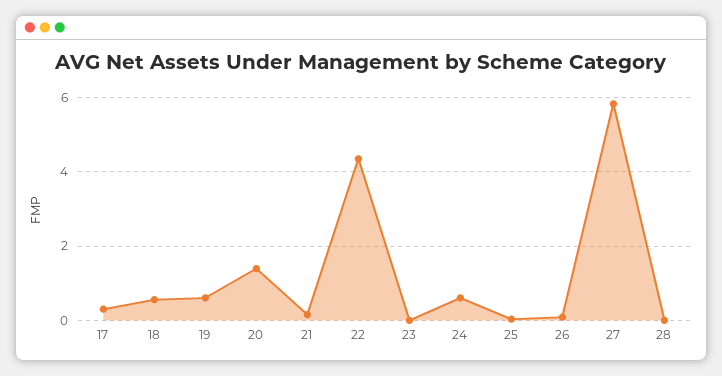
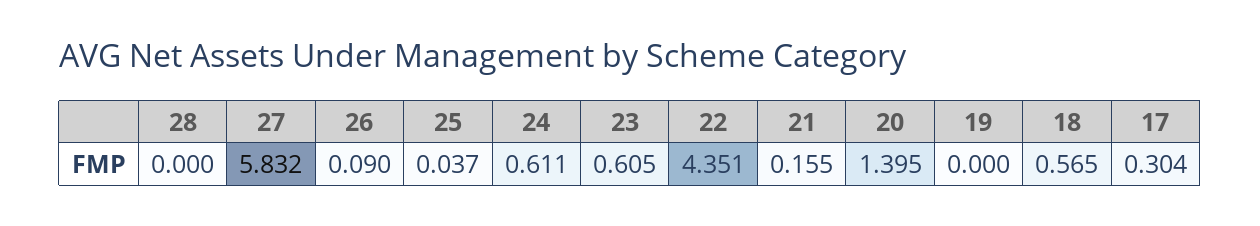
  {
    "17": 0.304,
    "18": 0.565,
-   "19": 0.6,
+   "19": 0,
    "20": 1.395,
    "21": 0.155,
    "22": 4.351,
-   "23": 0,
+   "23": 0.605,
    "24": 0.611,
    "25": 0.037,
    "26": 0.09,
    "27": 5.832,
    "28": 0
  }

